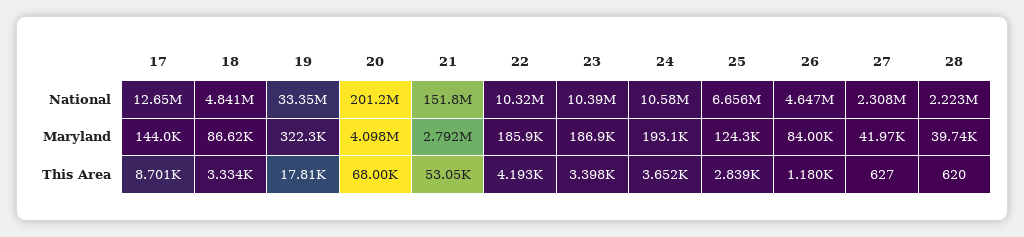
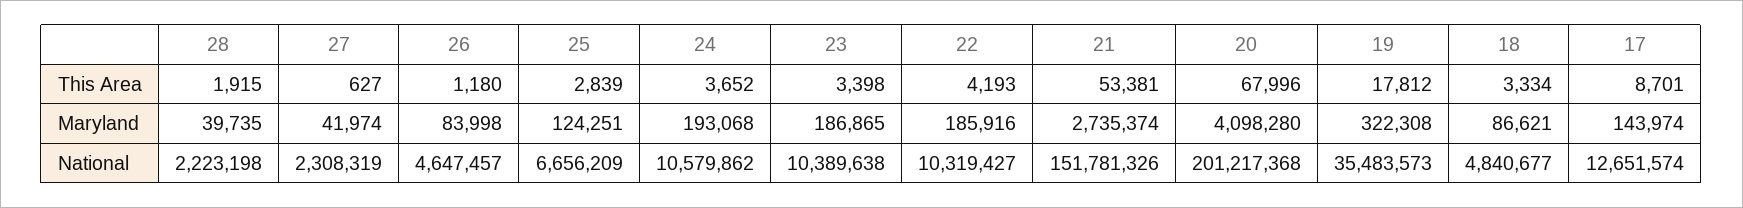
  {
    "17": {
      "National": 12651574,
      "Maryland": 143974,
      "This Area": 8701
    },
    "18": {
      "National": 4840677,
      "Maryland": 86621,
      "This Area": 3334
    },
    "19": {
-     "National": 33350000,
+     "National": 35483573,
      "Maryland": 322308,
      "This Area": 17812
    },
    "20": {
      "National": 201217368,
      "Maryland": 4098280,
      "This Area": 67996
    },
    "21": {
      "National": 151781326,
-     "Maryland": 2792000,
+     "Maryland": 2735374,
-     "This Area": 53050
+     "This Area": 53381
    },
    "22": {
      "National": 10319427,
      "Maryland": 185916,
      "This Area": 4193
    },
    "23": {
      "National": 10389638,
      "Maryland": 186865,
      "This Area": 3398
    },
    "24": {
      "National": 10579862,
      "Maryland": 193068,
      "This Area": 3652
    },
    "25": {
      "National": 6656209,
      "Maryland": 124251,
      "This Area": 2839
    },
    "26": {
      "National": 4647457,
      "Maryland": 83998,
      "This Area": 1180
    },
    "27": {
      "National": 2308319,
      "Maryland": 41974,
      "This Area": 627
    },
    "28": {
      "National": 2223198,
      "Maryland": 39735,
-     "This Area": 620
+     "This Area": 1915
    }
  }

